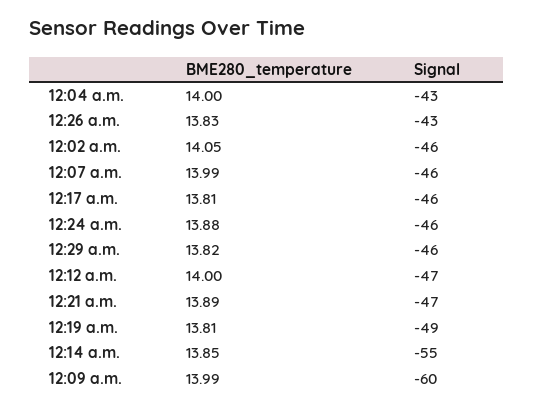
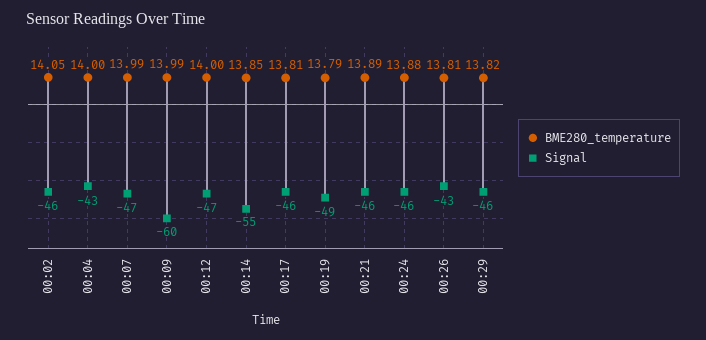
  {
    "BME280_temperature": {
      "12:04 a.m.": 14,
-     "12:26 a.m.": 13.83,
+     "12:26 a.m.": 13.81,
      "12:02 a.m.": 14.05,
      "12:07 a.m.": 13.99,
      "12:17 a.m.": 13.81,
      "12:24 a.m.": 13.88,
      "12:29 a.m.": 13.82,
      "12:12 a.m.": 14,
      "12:21 a.m.": 13.89,
-     "12:19 a.m.": 13.81,
+     "12:19 a.m.": 13.79,
      "12:14 a.m.": 13.85,
      "12:09 a.m.": 13.99
    },
    "Signal": {
      "12:04 a.m.": -43,
      "12:26 a.m.": -43,
      "12:02 a.m.": -46,
-     "12:07 a.m.": -46,
+     "12:07 a.m.": -47,
      "12:17 a.m.": -46,
      "12:24 a.m.": -46,
      "12:29 a.m.": -46,
      "12:12 a.m.": -47,
-     "12:21 a.m.": -47,
+     "12:21 a.m.": -46,
      "12:19 a.m.": -49,
      "12:14 a.m.": -55,
      "12:09 a.m.": -60
    }
  }

